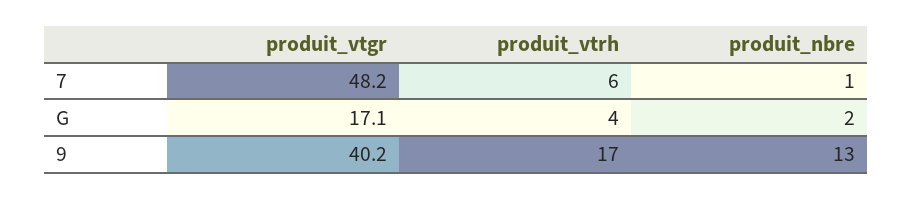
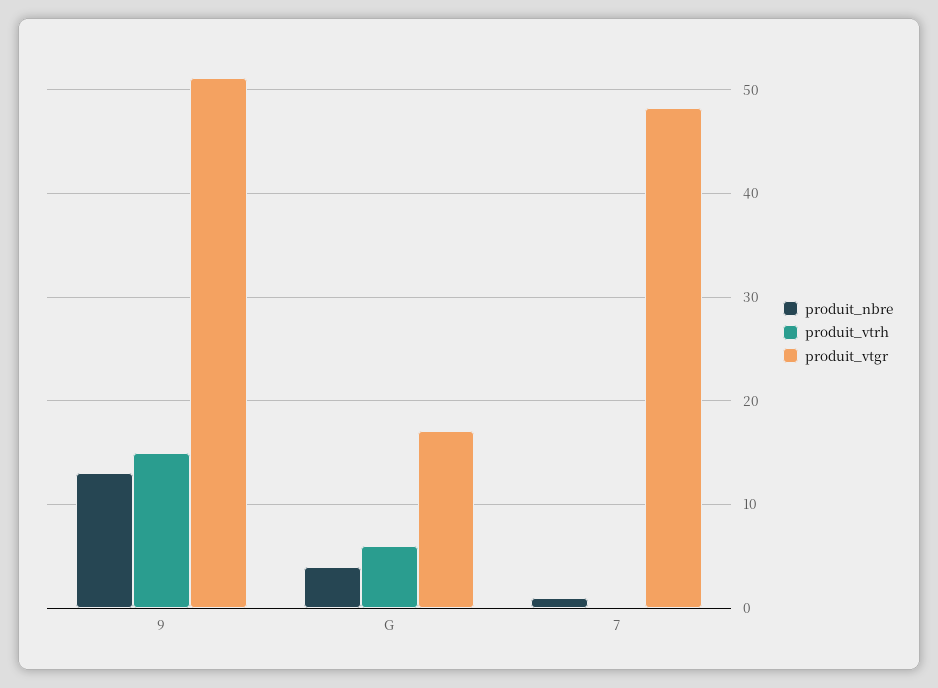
  {
    "produit_vtgr": {
      "7": 48.2,
      "G": 17.1,
-     "9": 40.2
+     "9": 51
    },
    "produit_vtrh": {
-     "7": 6,
+     "7": 0,
-     "G": 4,
+     "G": 6,
-     "9": 17
+     "9": 15
    },
    "produit_nbre": {
      "7": 1,
-     "G": 2,
+     "G": 4,
      "9": 13
    }
  }

